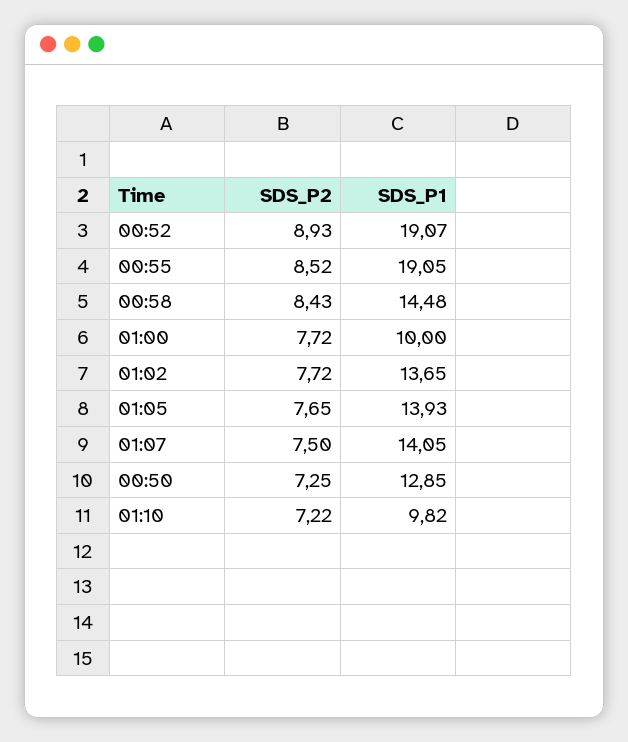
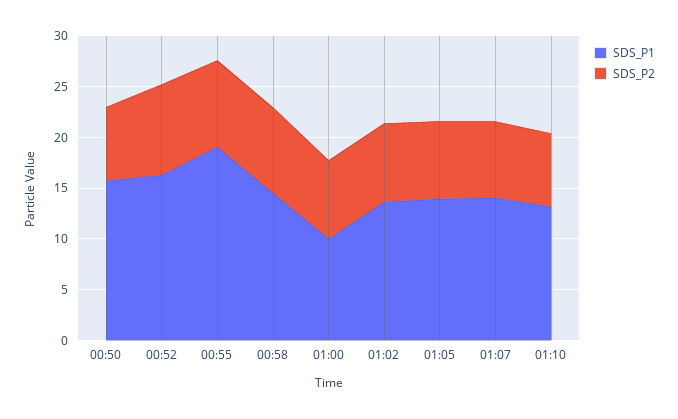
  {
    "SDS_P2": {
      "00:52": 8.93,
      "00:55": 8.52,
      "00:58": 8.43,
      "01:00": 7.72,
      "01:02": 7.72,
      "01:05": 7.65,
      "01:07": 7.5,
      "00:50": 7.25,
      "01:10": 7.22
    },
    "SDS_P1": {
-     "00:52": 19.07,
+     "00:52": 16,
      "00:55": 19.05,
      "00:58": 14.48,
      "01:00": 10,
      "01:02": 13.65,
      "01:05": 13.93,
      "01:07": 14.05,
-     "00:50": 12.85,
+     "00:50": 16,
-     "01:10": 9.82
+     "01:10": 13
    }
  }

